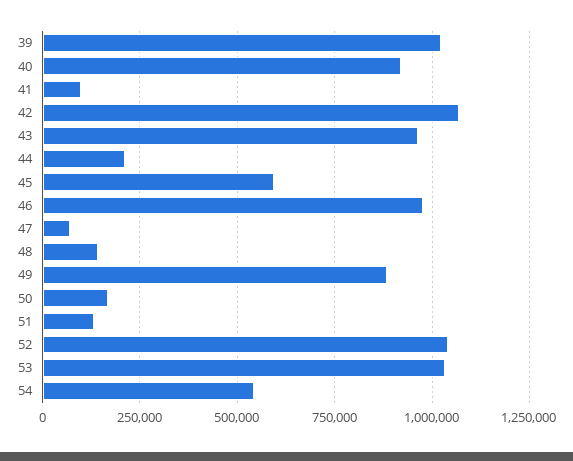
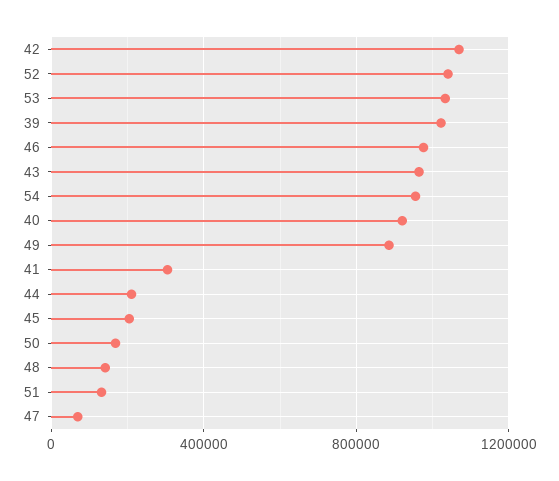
  {
    "39": 1025000,
    "40": 925000,
-   "41": 100000,
+   "41": 300000,
    "42": 1075000,
    "43": 975000,
    "44": 200000,
-   "45": 600000,
+   "45": 200000,
    "46": 975000,
    "47": 75000,
    "48": 150000,
    "49": 875000,
    "50": 175000,
    "51": 125000,
    "52": 1050000,
    "53": 1025000,
-   "54": 550000
+   "54": 950000
  }

